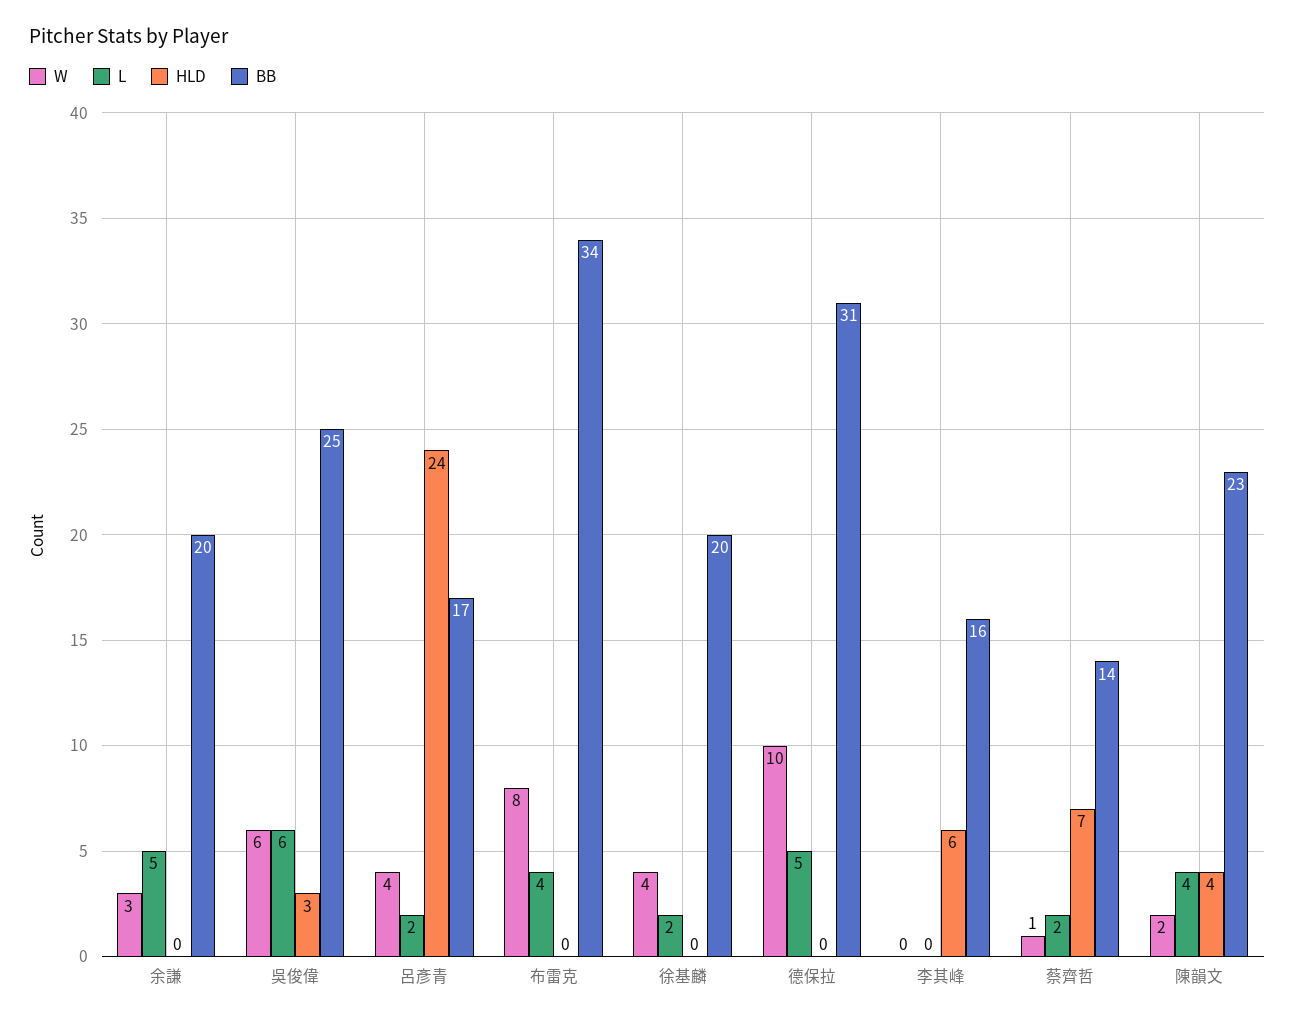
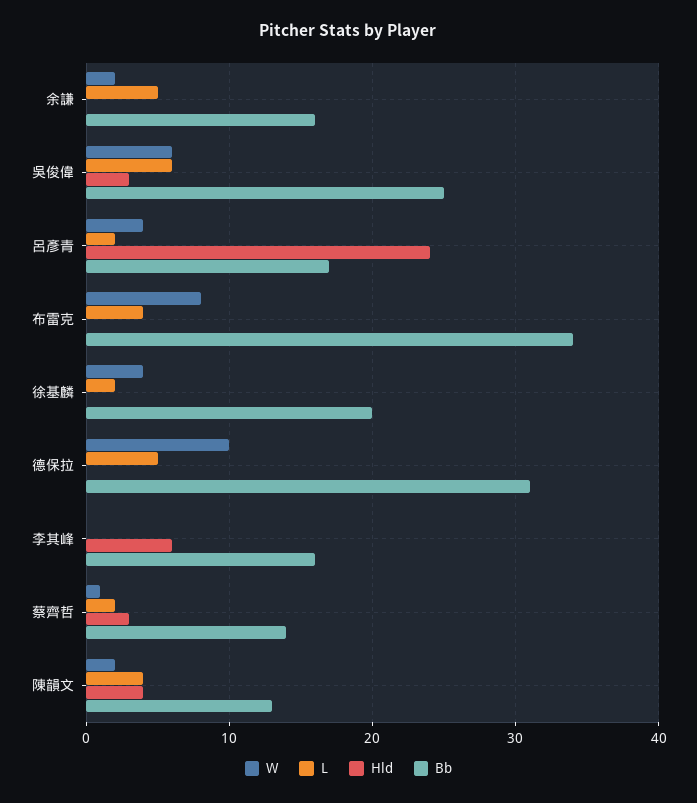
  {
    "W": {
-     "余謙": 3,
+     "余謙": 2,
      "吳俊偉": 6,
      "呂彥青": 4,
      "布雷克": 8,
      "徐基麟": 4,
      "德保拉": 10,
      "李其峰": 0,
      "蔡齊哲": 1,
      "陳韻文": 2
    },
    "L": {
      "余謙": 5,
      "吳俊偉": 6,
      "呂彥青": 2,
      "布雷克": 4,
      "徐基麟": 2,
      "德保拉": 5,
      "李其峰": 0,
      "蔡齊哲": 2,
      "陳韻文": 4
    },
    "HLD": {
      "余謙": 0,
      "吳俊偉": 3,
      "呂彥青": 24,
      "布雷克": 0,
      "徐基麟": 0,
      "德保拉": 0,
      "李其峰": 6,
-     "蔡齊哲": 7,
+     "蔡齊哲": 3,
      "陳韻文": 4
    },
    "BB": {
-     "余謙": 20,
+     "余謙": 16,
      "吳俊偉": 25,
      "呂彥青": 17,
      "布雷克": 34,
      "徐基麟": 20,
      "德保拉": 31,
      "李其峰": 16,
      "蔡齊哲": 14,
-     "陳韻文": 23
+     "陳韻文": 13
    }
  }

